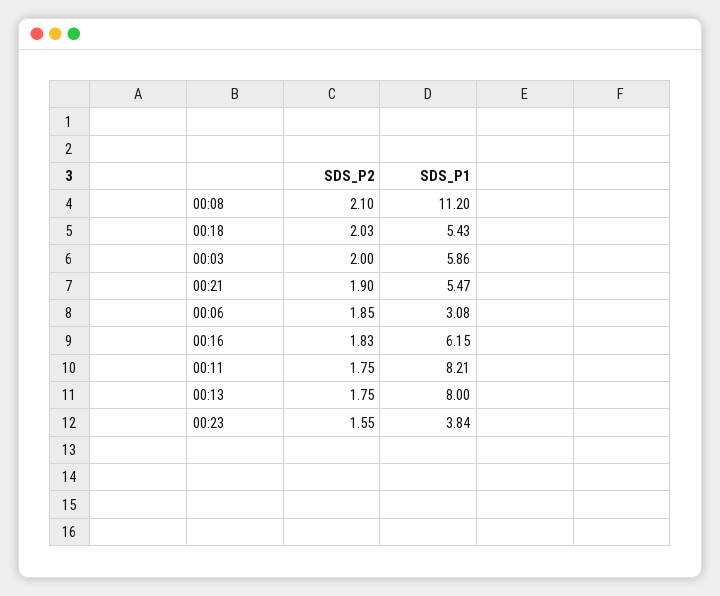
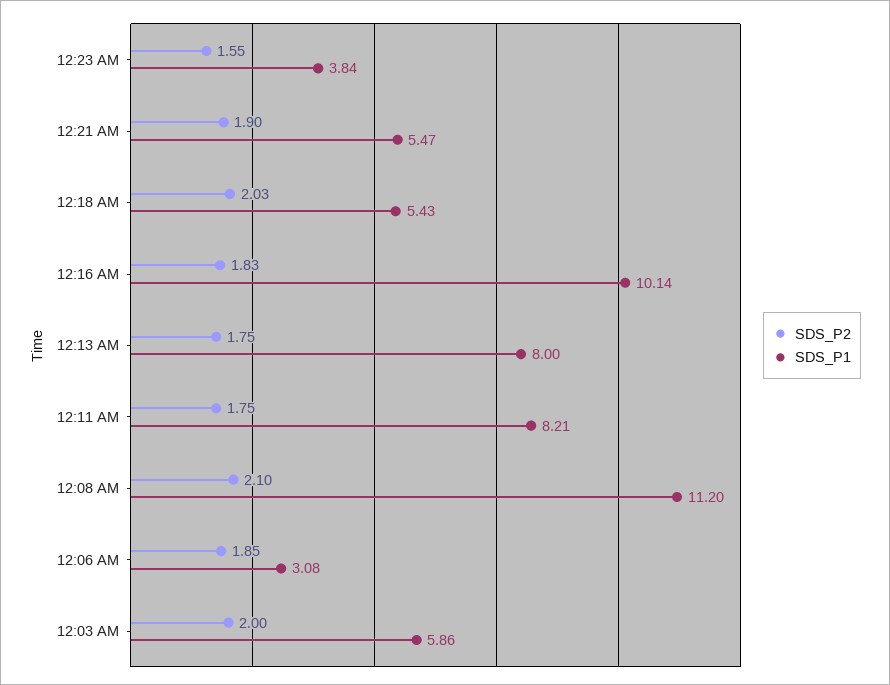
  {
    "SDS_P2": {
      "00:08": 2.1,
      "00:18": 2.03,
      "00:03": 2,
      "00:21": 1.9,
      "00:06": 1.85,
      "00:16": 1.83,
      "00:11": 1.75,
      "00:13": 1.75,
      "00:23": 1.55
    },
    "SDS_P1": {
      "00:08": 11.2,
      "00:18": 5.43,
      "00:03": 5.86,
      "00:21": 5.47,
      "00:06": 3.08,
-     "00:16": 6.15,
+     "00:16": 10.14,
      "00:11": 8.21,
      "00:13": 8,
      "00:23": 3.84
    }
  }

